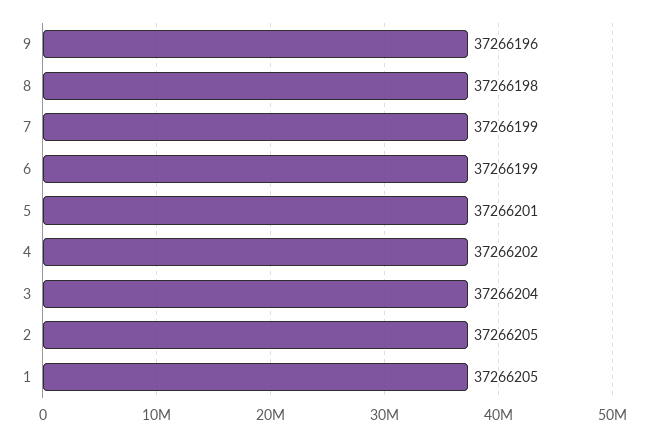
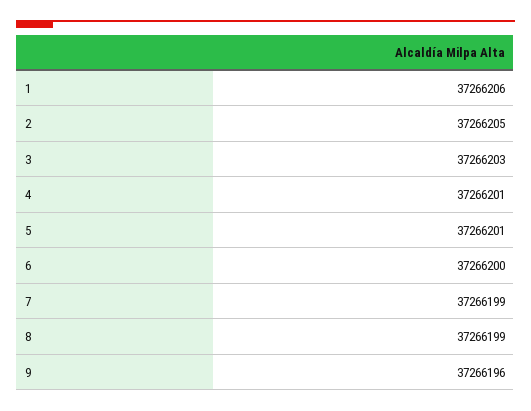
  {
    "9": 37266196,
-   "8": 37266198,
+   "8": 37266199,
    "7": 37266199,
-   "6": 37266199,
+   "6": 37266200,
    "5": 37266201,
-   "4": 37266202,
+   "4": 37266201,
-   "3": 37266204,
+   "3": 37266203,
    "2": 37266205,
-   "1": 37266205
+   "1": 37266206
  }

